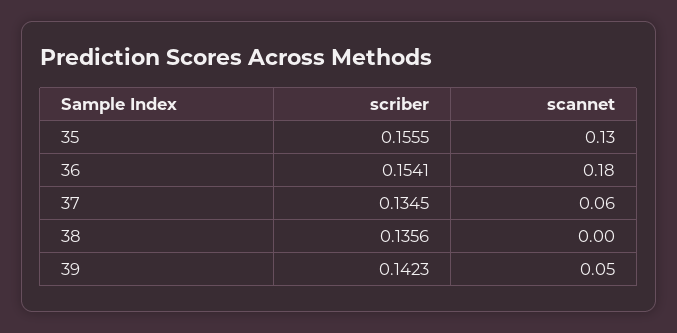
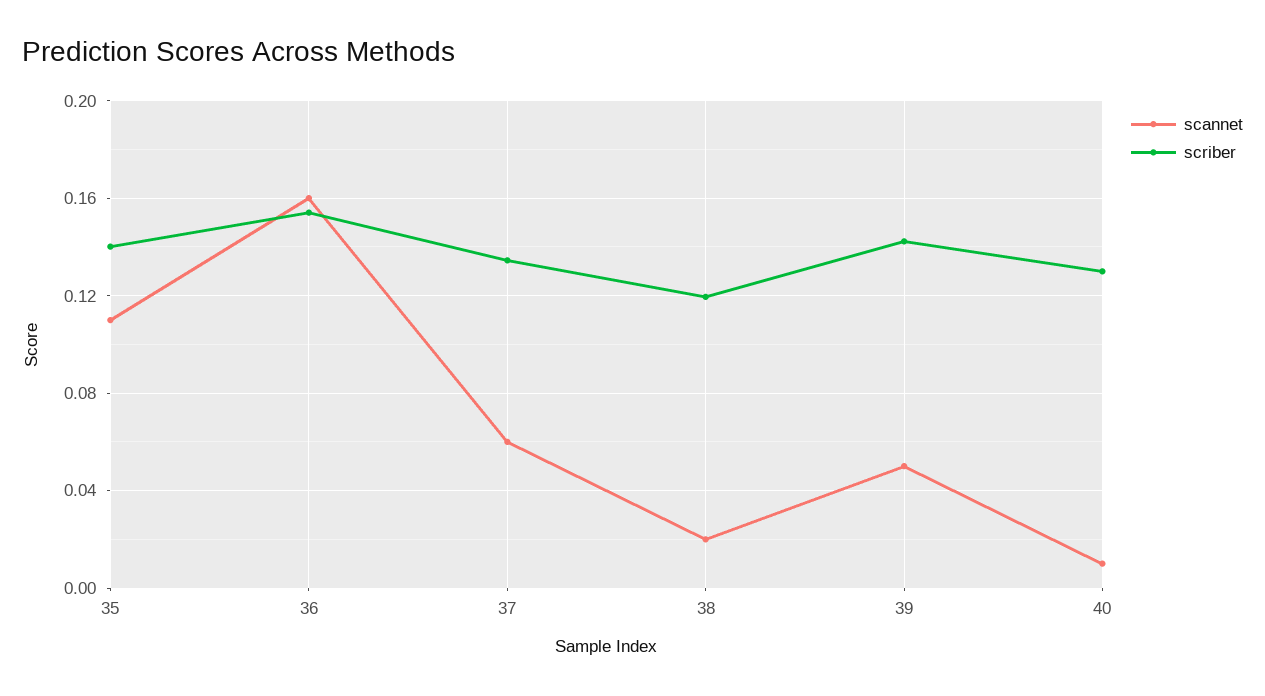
  {
    "scriber": {
-     "35": 0.1555,
+     "35": 0.14,
      "36": 0.1541,
      "37": 0.1345,
-     "38": 0.1356,
+     "38": 0.12,
-     "39": 0.1423
+     "39": 0.1423,
+     "40": 0.13
    },
    "scannet": {
-     "35": 0.13,
+     "35": 0.11,
-     "36": 0.18,
+     "36": 0.16,
      "37": 0.06,
-     "38": 0,
+     "38": 0.02,
-     "39": 0.05
+     "39": 0.05,
+     "40": 0.01
    }
  }

